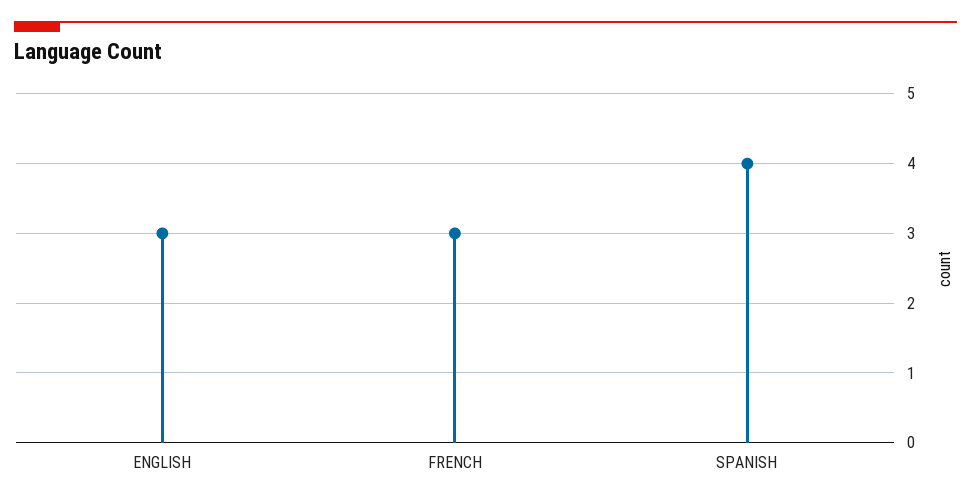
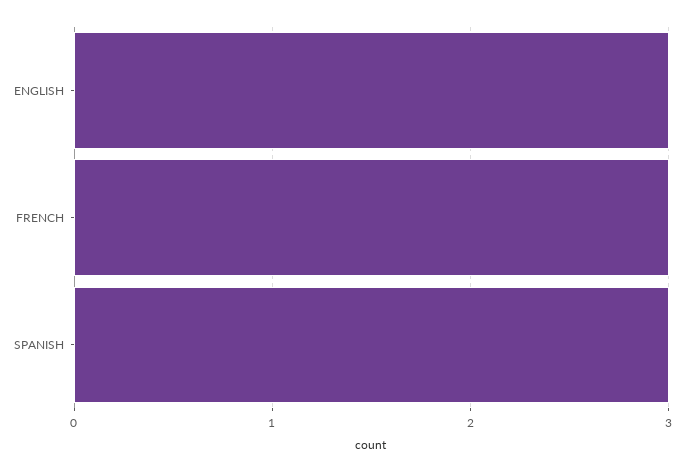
  {
    "ENGLISH": 3,
    "FRENCH": 3,
-   "SPANISH": 4
+   "SPANISH": 3
  }

